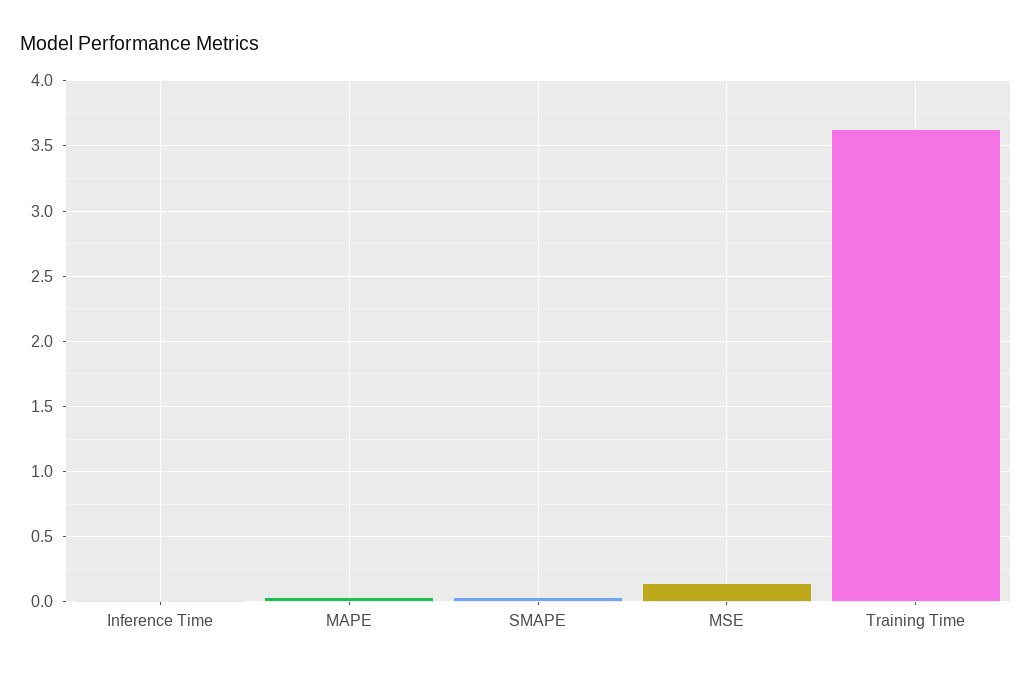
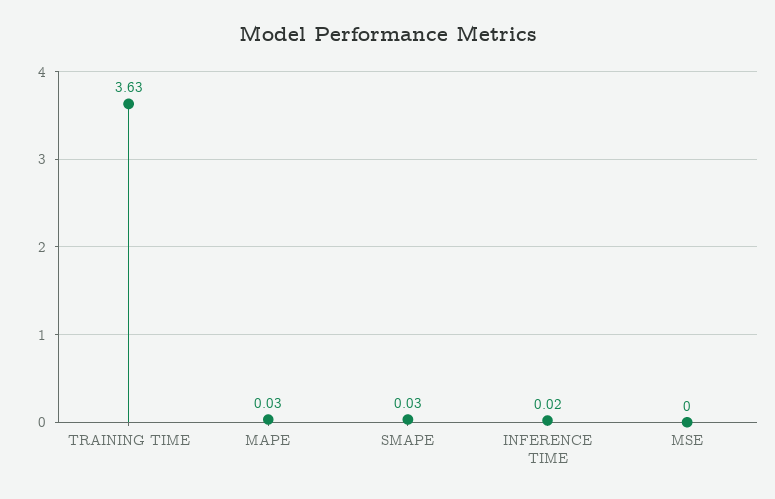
  {
    "Inference Time": 0.02,
    "MAPE": 0.03,
    "SMAPE": 0.03,
-   "MSE": 0.15,
+   "MSE": 0,
    "Training Time": 3.63
  }

